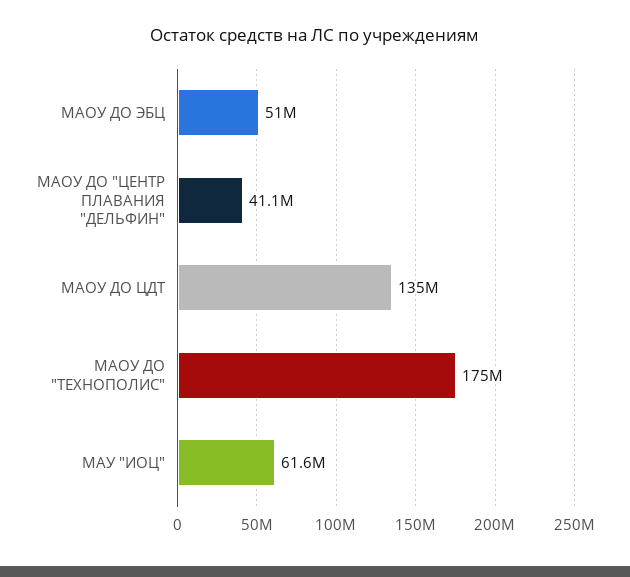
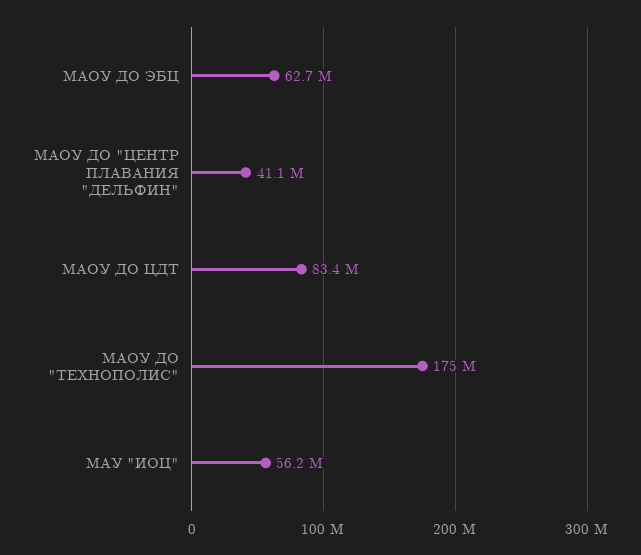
  {
-   "МАОУ ДО ЭБЦ": 51000000,
+   "МАОУ ДО ЭБЦ": 62700000,
    "МАОУ ДО \"ЦЕНТР ПЛАВАНИЯ \"ДЕЛЬФИН\"": 41100000,
-   "МАОУ ДО ЦДТ": 135000000,
+   "МАОУ ДО ЦДТ": 83400000,
    "МАОУ ДО \"ТЕХНОПОЛИС\"": 175000000,
-   "МАУ \"ИОЦ\"": 61600000
+   "МАУ \"ИОЦ\"": 56200000
  }

